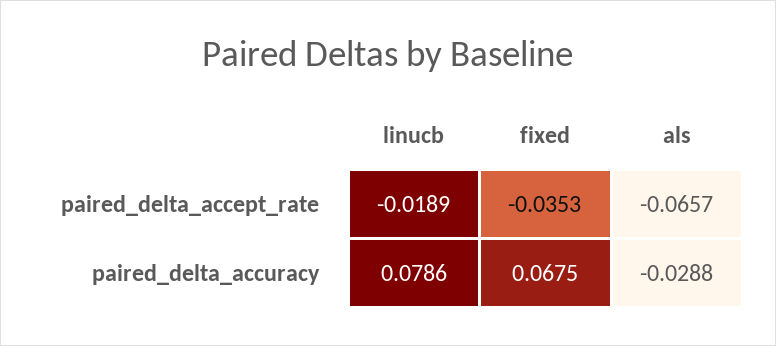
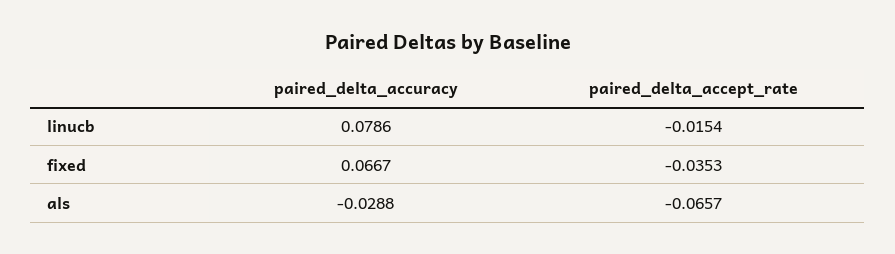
  {
    "linucb": {
-     "paired_delta_accept_rate": -0.0189,
+     "paired_delta_accept_rate": -0.0154,
      "paired_delta_accuracy": 0.0786
    },
    "fixed": {
      "paired_delta_accept_rate": -0.0353,
-     "paired_delta_accuracy": 0.0675
+     "paired_delta_accuracy": 0.0667
    },
    "als": {
      "paired_delta_accept_rate": -0.0657,
      "paired_delta_accuracy": -0.0288
    }
  }

